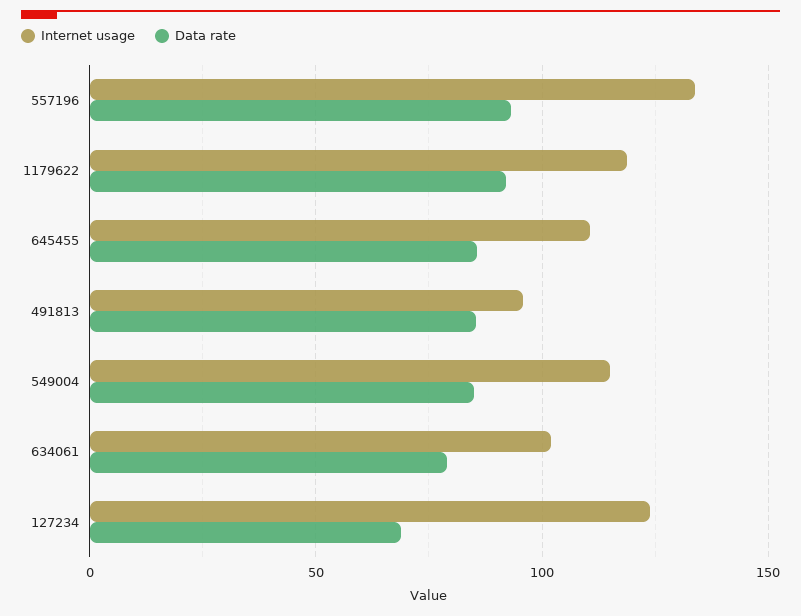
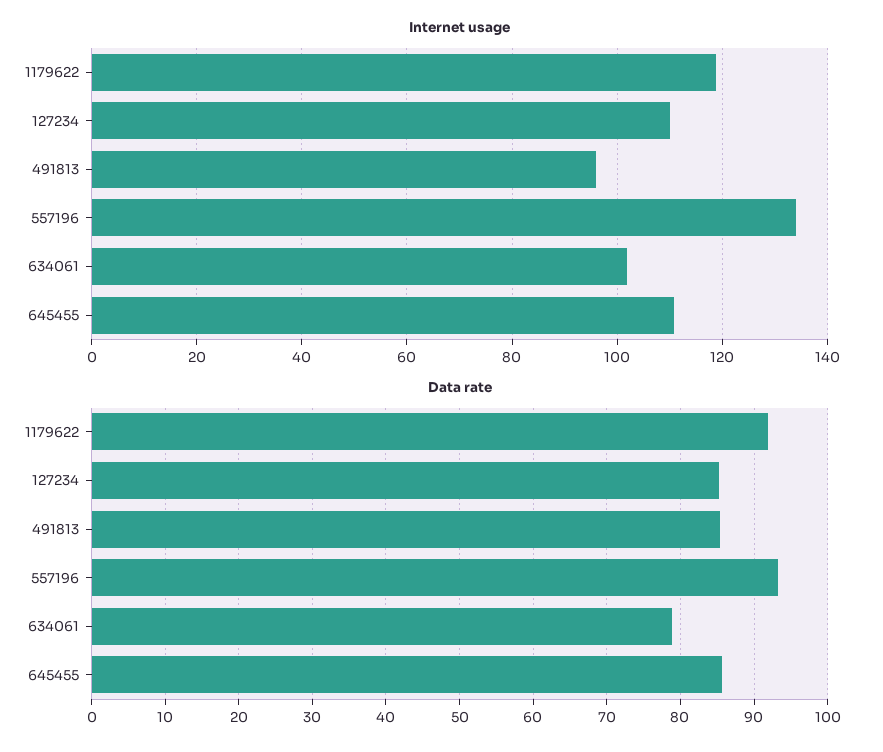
  {
    "Internet usage": {
      "557196": 134,
      "1179622": 118,
      "645455": 110,
      "491813": 96,
-     "549004": 115,
      "634061": 102,
-     "127234": 125
+     "127234": 110
    },
    "Data rate": {
      "557196": 93,
      "1179622": 92,
      "645455": 86,
      "491813": 85,
-     "549004": 85,
      "634061": 79,
-     "127234": 70
+     "127234": 85
    }
  }

